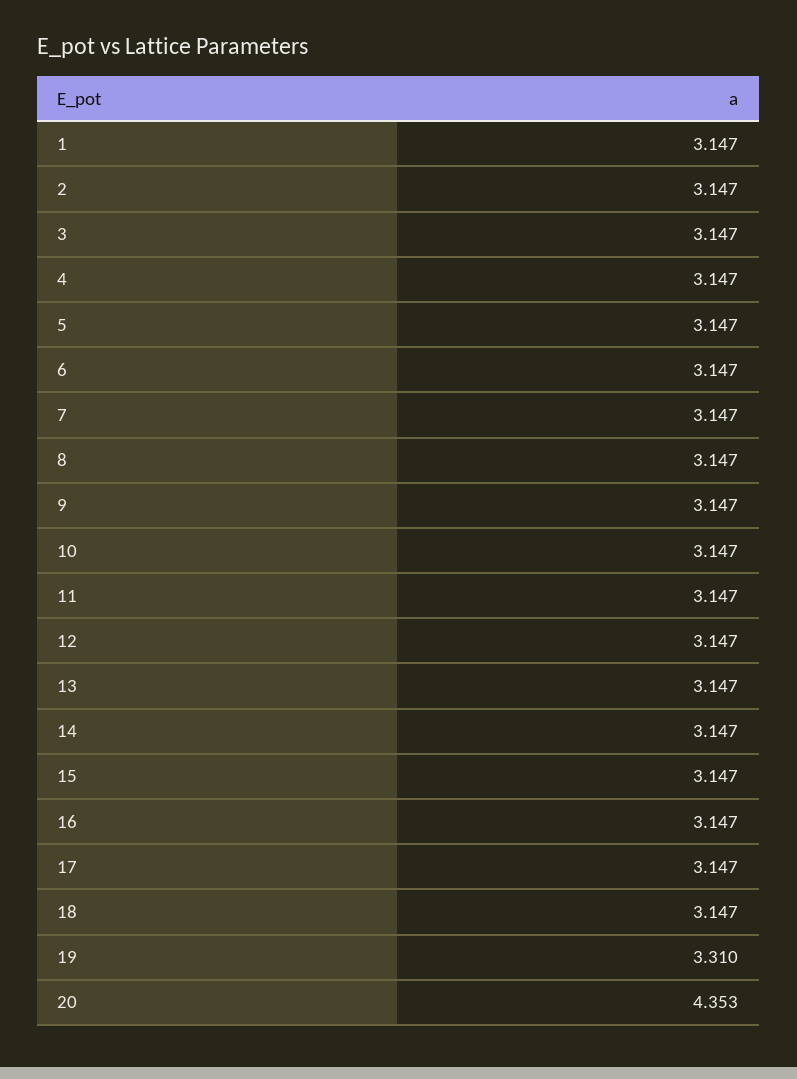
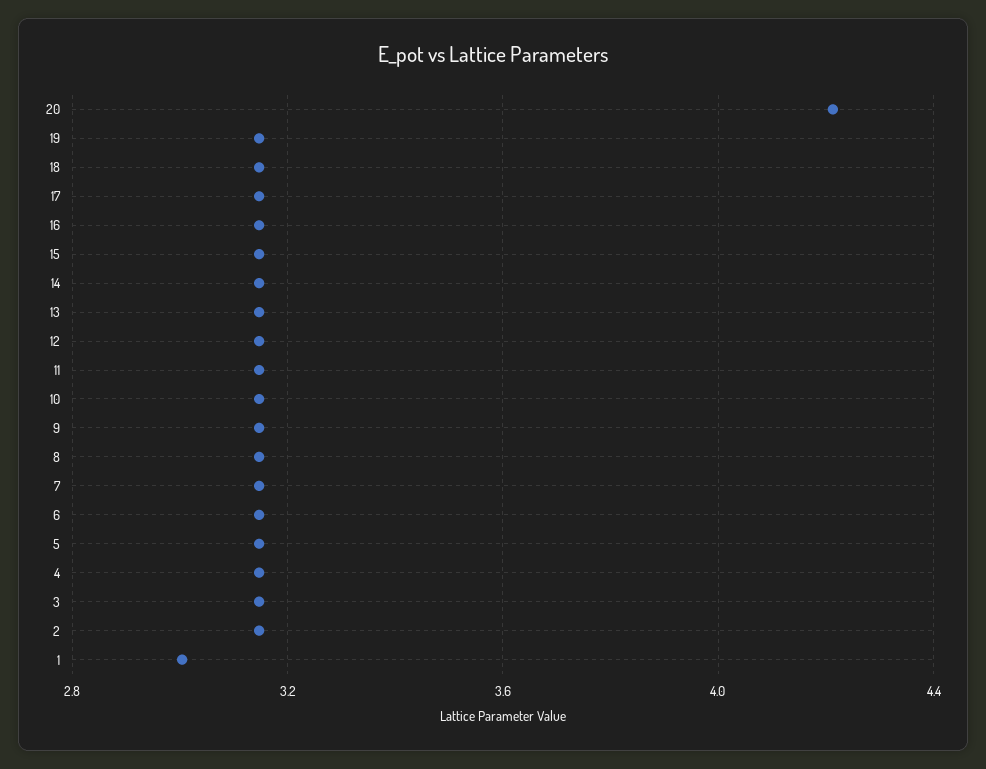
  {
-   "1": 3.147,
+   "1": 3,
    "2": 3.147,
    "3": 3.147,
    "4": 3.147,
    "5": 3.147,
    "6": 3.147,
    "7": 3.147,
    "8": 3.147,
    "9": 3.147,
    "10": 3.147,
    "11": 3.147,
    "12": 3.147,
    "13": 3.147,
    "14": 3.147,
    "15": 3.147,
    "16": 3.147,
    "17": 3.147,
    "18": 3.147,
-   "19": 3.31,
+   "19": 3.15,
-   "20": 4.353
+   "20": 4.2
  }

